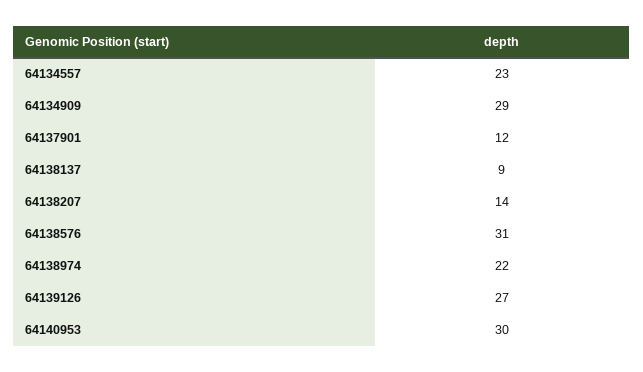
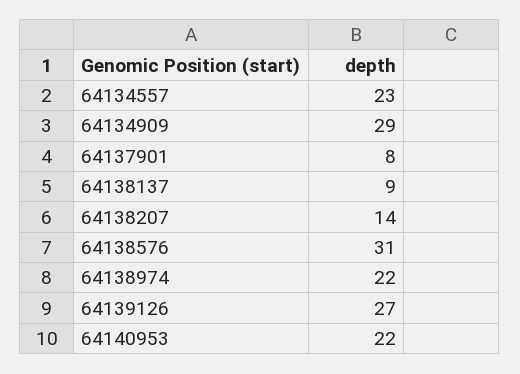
  {
    "64134557": 23,
    "64134909": 29,
-   "64137901": 12,
+   "64137901": 8,
    "64138137": 9,
    "64138207": 14,
    "64138576": 31,
    "64138974": 22,
    "64139126": 27,
-   "64140953": 30
+   "64140953": 22
  }

